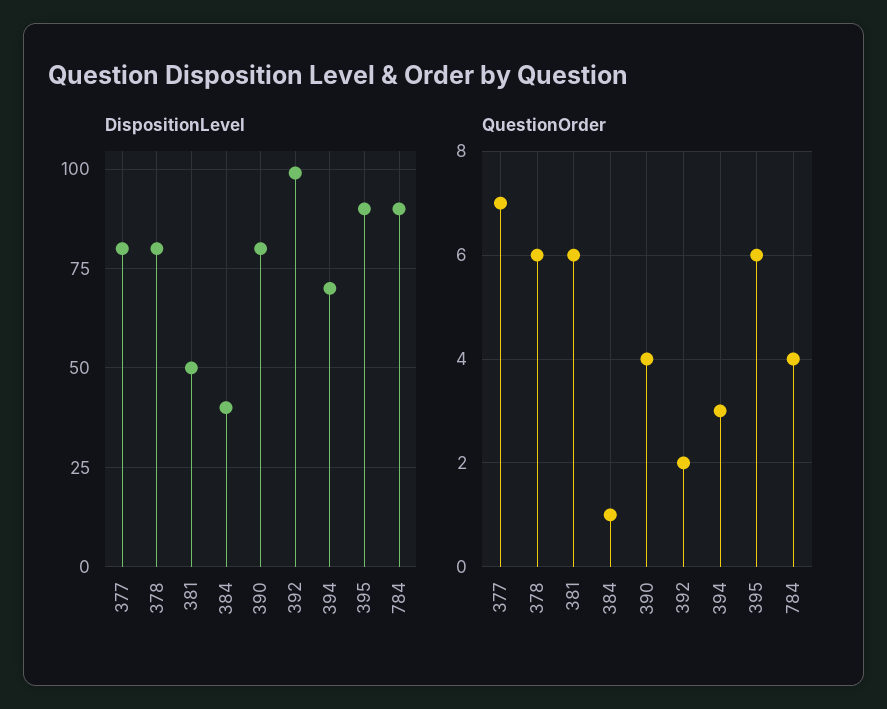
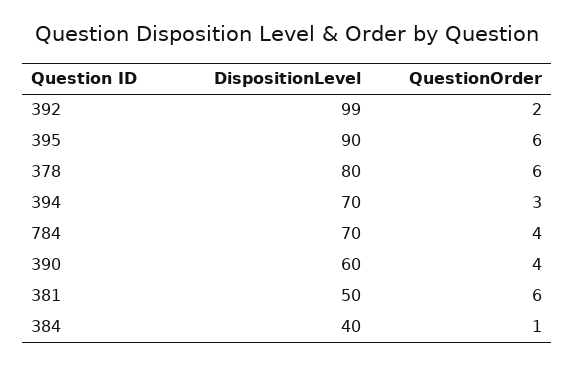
  {
    "DispositionLevel": {
-     "377": 80,
      "378": 80,
      "381": 50,
      "384": 40,
-     "390": 80,
+     "390": 60,
      "392": 99,
      "394": 70,
      "395": 90,
-     "784": 90
+     "784": 70
    },
    "QuestionOrder": {
-     "377": 7,
      "378": 6,
      "381": 6,
      "384": 1,
      "390": 4,
      "392": 2,
      "394": 3,
      "395": 6,
      "784": 4
    }
  }

